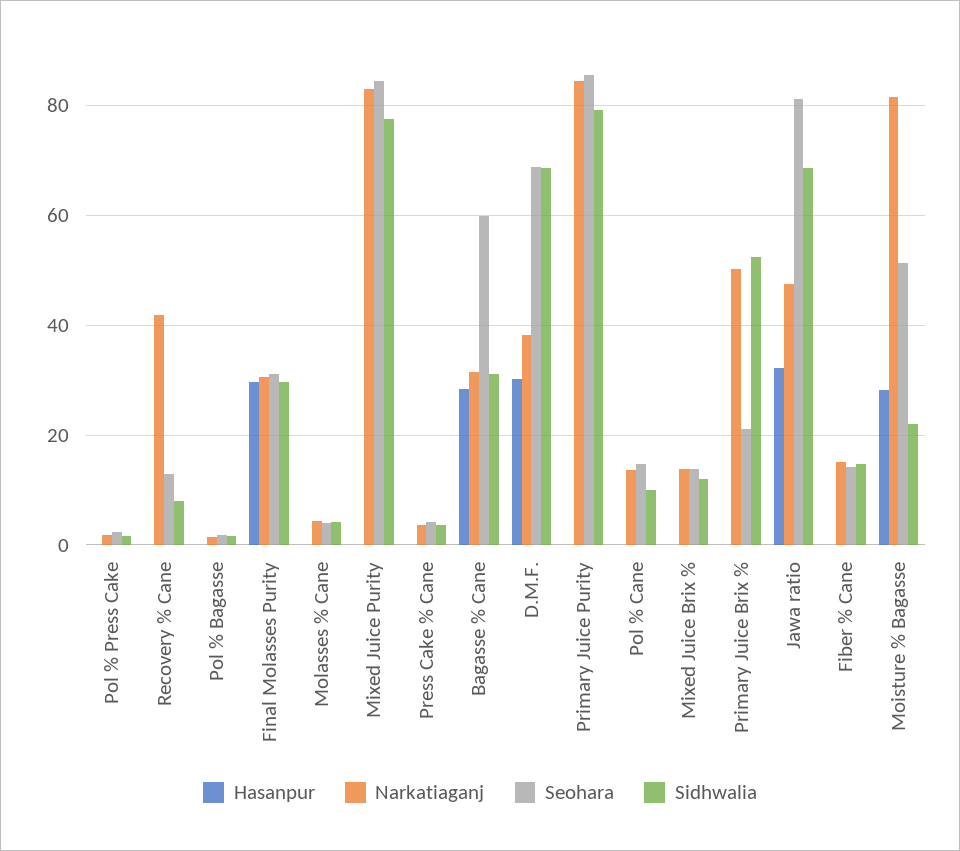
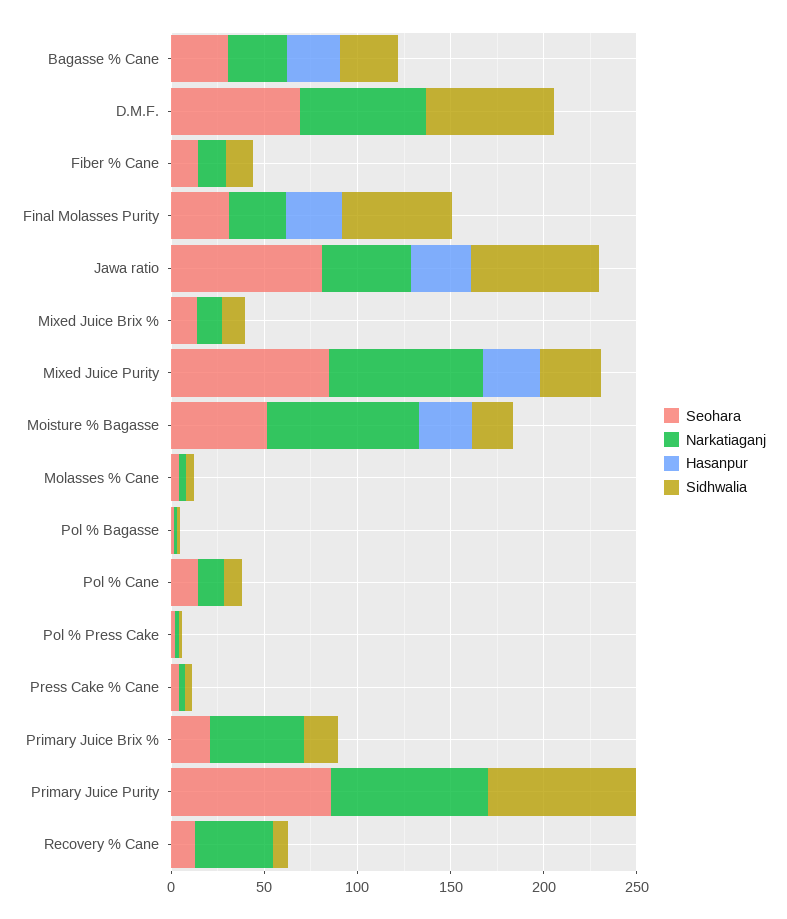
  {
    "Hasanpur": {
      "Pol % Press Cake": 0,
      "Recovery % Cane": 0,
      "Pol % Bagasse": 0,
      "Final Molasses Purity": 30,
      "Molasses % Cane": 0,
-     "Mixed Juice Purity": 0,
+     "Mixed Juice Purity": 30,
      "Press Cake % Cane": 0,
      "Bagasse % Cane": 28,
-     "D.M.F.": 30,
+     "D.M.F.": 0,
      "Primary Juice Purity": 0,
      "Pol % Cane": 0,
      "Mixed Juice Brix %": 0,
      "Primary Juice Brix %": 0,
      "Jawa ratio": 32,
      "Fiber % Cane": 0,
      "Moisture % Bagasse": 28
    },
    "Narkatiaganj": {
      "Pol % Press Cake": 2,
      "Recovery % Cane": 42,
      "Pol % Bagasse": 2,
      "Final Molasses Purity": 30,
      "Molasses % Cane": 4,
      "Mixed Juice Purity": 84,
      "Press Cake % Cane": 4,
      "Bagasse % Cane": 32,
-     "D.M.F.": 38,
+     "D.M.F.": 70,
      "Primary Juice Purity": 84,
      "Pol % Cane": 14,
      "Mixed Juice Brix %": 14,
      "Primary Juice Brix %": 50,
      "Jawa ratio": 48,
      "Fiber % Cane": 16,
      "Moisture % Bagasse": 82
    },
    "Seohara": {
      "Pol % Press Cake": 2,
      "Recovery % Cane": 12,
      "Pol % Bagasse": 2,
      "Final Molasses Purity": 32,
      "Molasses % Cane": 4,
      "Mixed Juice Purity": 84,
      "Press Cake % Cane": 4,
-     "Bagasse % Cane": 60,
+     "Bagasse % Cane": 30,
      "D.M.F.": 68,
      "Primary Juice Purity": 86,
      "Pol % Cane": 14,
      "Mixed Juice Brix %": 14,
      "Primary Juice Brix %": 22,
      "Jawa ratio": 82,
      "Fiber % Cane": 14,
      "Moisture % Bagasse": 52
    },
    "Sidhwalia": {
      "Pol % Press Cake": 2,
      "Recovery % Cane": 8,
      "Pol % Bagasse": 2,
-     "Final Molasses Purity": 30,
+     "Final Molasses Purity": 60,
      "Molasses % Cane": 4,
-     "Mixed Juice Purity": 78,
+     "Mixed Juice Purity": 30,
      "Press Cake % Cane": 4,
      "Bagasse % Cane": 32,
      "D.M.F.": 68,
      "Primary Juice Purity": 80,
      "Pol % Cane": 10,
      "Mixed Juice Brix %": 12,
-     "Primary Juice Brix %": 52,
+     "Primary Juice Brix %": 20,
      "Jawa ratio": 68,
      "Fiber % Cane": 14,
      "Moisture % Bagasse": 22
    }
  }

